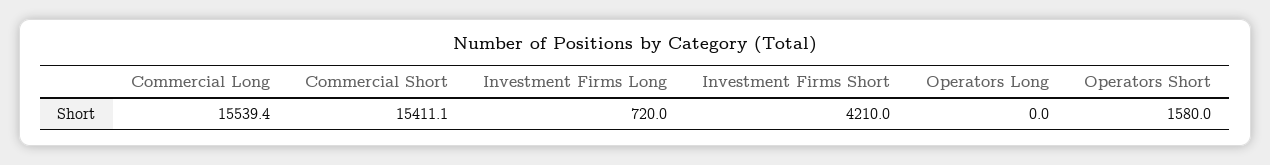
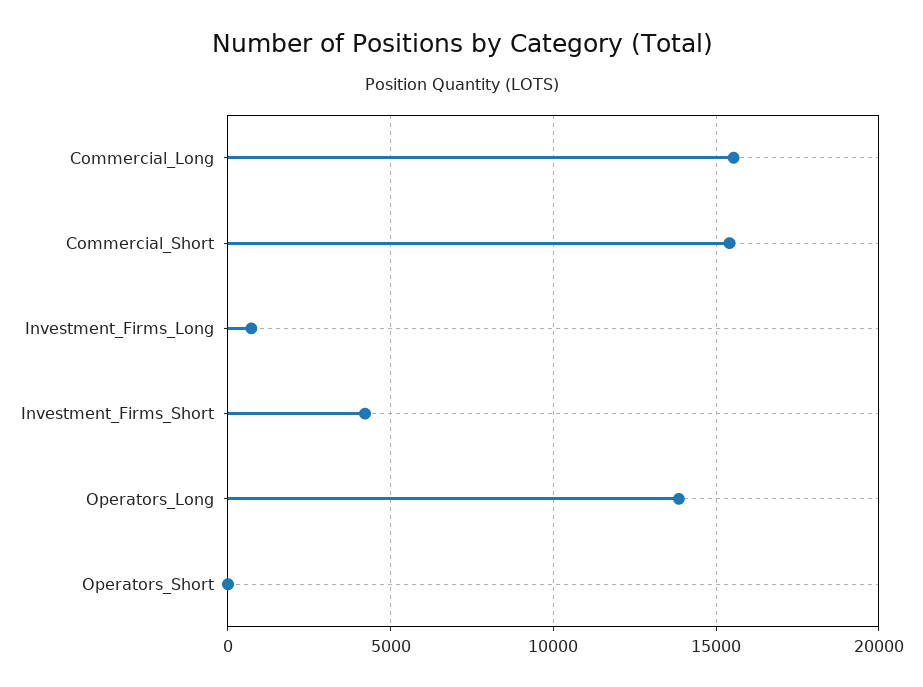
  {
    "Commercial Long": 15539.4,
    "Commercial Short": 15411.1,
    "Investment Firms Long": 720,
    "Investment Firms Short": 4210,
-   "Operators Long": 0,
+   "Operators Long": 14000,
-   "Operators Short": 1580
+   "Operators Short": 0
  }

